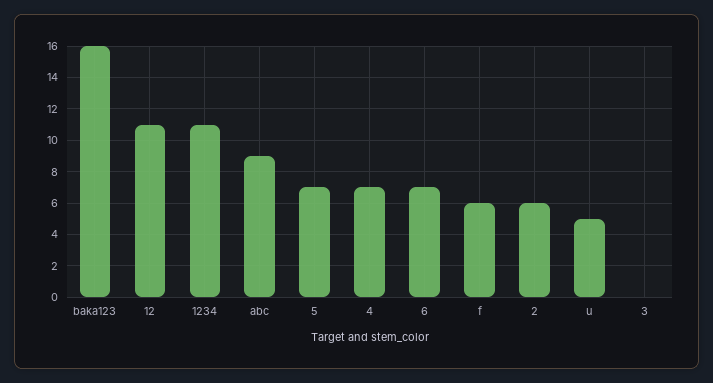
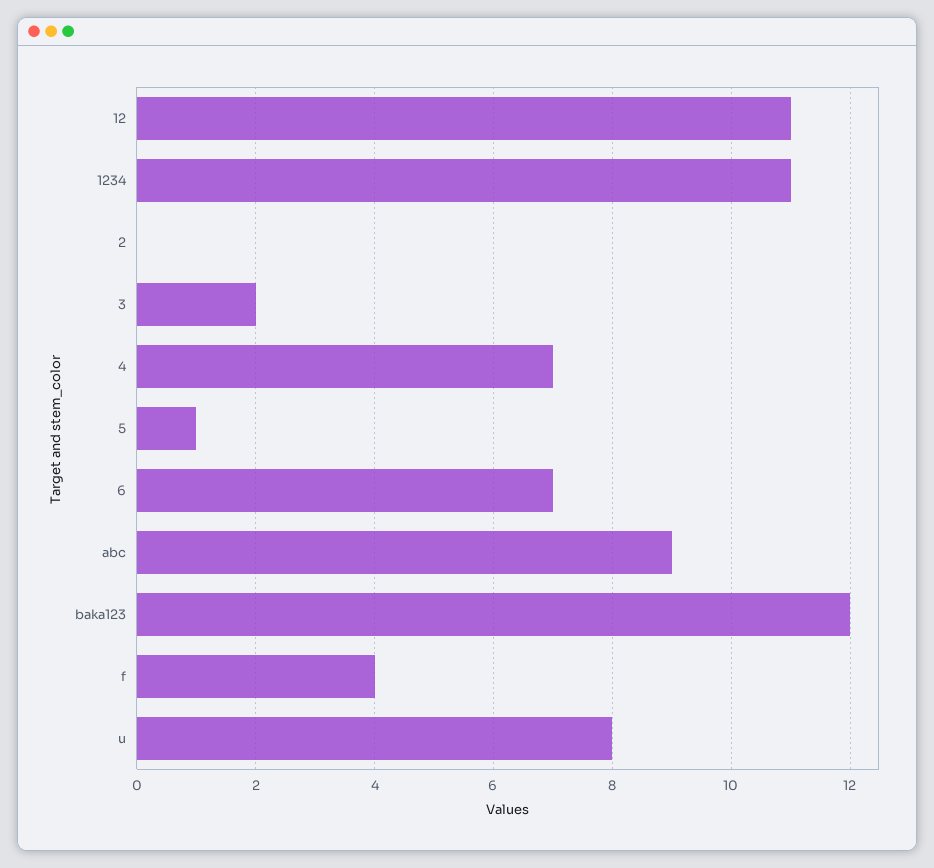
  {
-   "baka123": 16,
+   "baka123": 12,
    "12": 11,
    "1234": 11,
    "abc": 9,
-   "5": 7,
+   "5": 1,
    "4": 7,
    "6": 7,
-   "f": 6,
+   "f": 4,
-   "2": 6,
+   "2": 0,
-   "u": 5,
+   "u": 8,
-   "3": 0
+   "3": 2
  }

